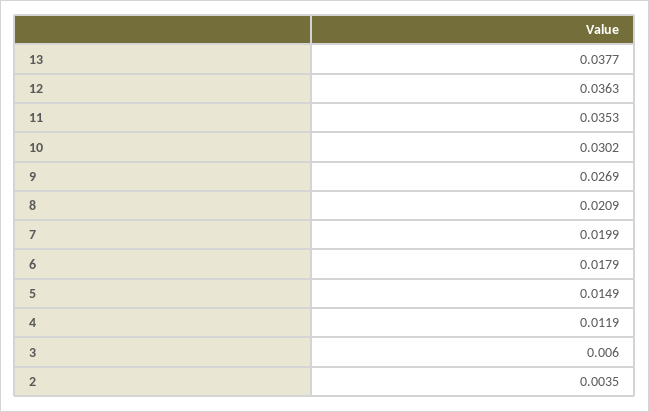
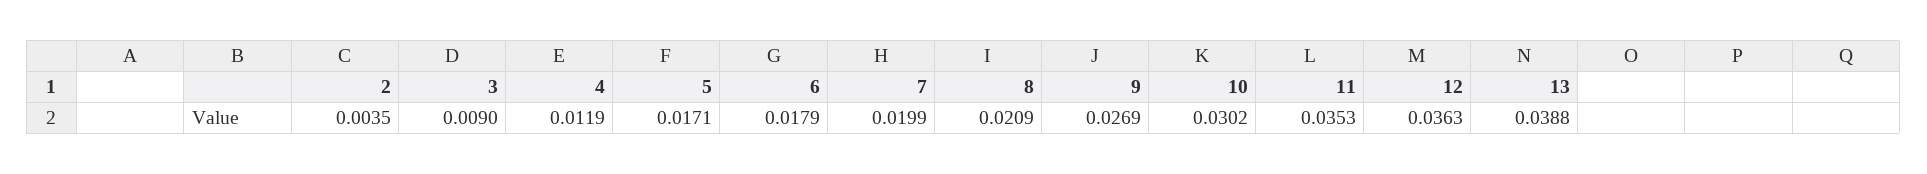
  {
-   "13": 0.0377,
+   "13": 0.0388,
    "12": 0.0363,
    "11": 0.0353,
    "10": 0.0302,
    "9": 0.0269,
    "8": 0.0209,
    "7": 0.0199,
    "6": 0.0179,
-   "5": 0.0149,
+   "5": 0.0171,
    "4": 0.0119,
-   "3": 0.006,
+   "3": 0.009,
    "2": 0.0035
  }

